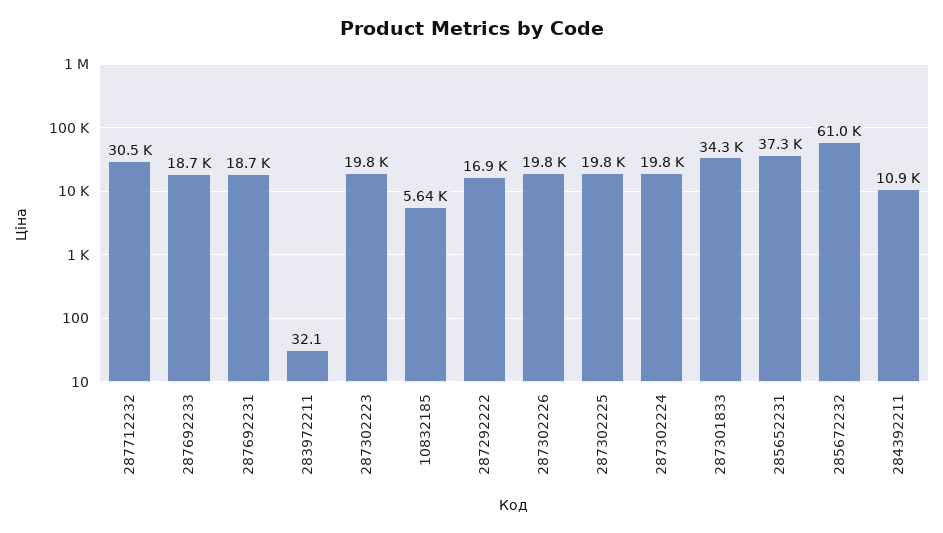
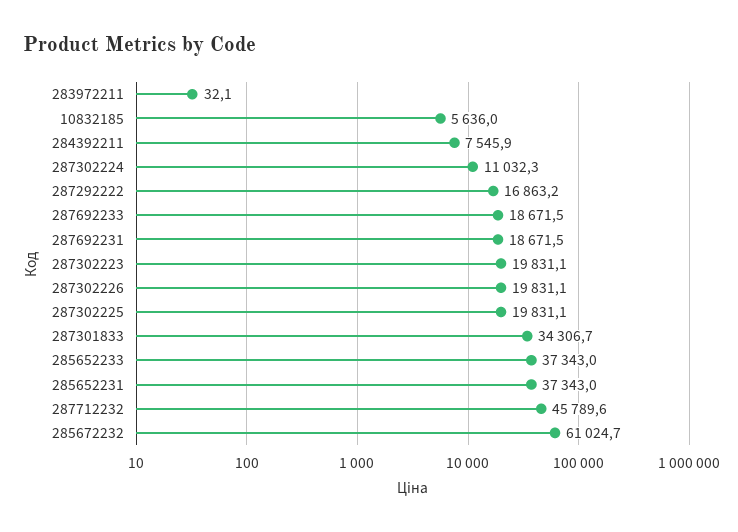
  {
-   "287712232": 30500,
+   "287712232": 45789.6,
    "287692233": 18671.5,
    "287692231": 18671.5,
    "283972211": 32.1,
    "287302223": 19831.1,
    "10832185": 5636,
    "287292222": 16863.2,
    "287302226": 19831.1,
    "287302225": 19831.1,
-   "287302224": 19800,
+   "287302224": 11032.3,
    "287301833": 34306.7,
    "285652231": 37343,
    "285672232": 61024.7,
-   "284392211": 10900
+   "284392211": 7545.9,
+   "285652233": 37343
  }

